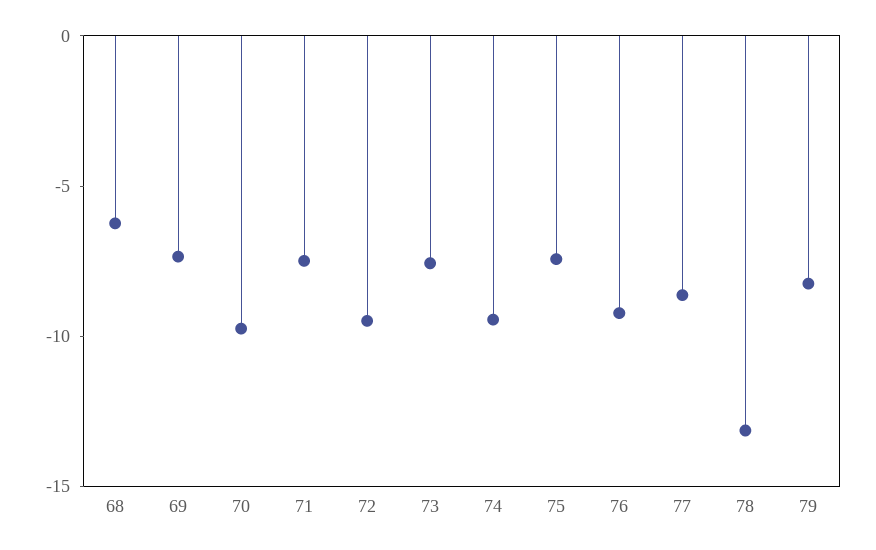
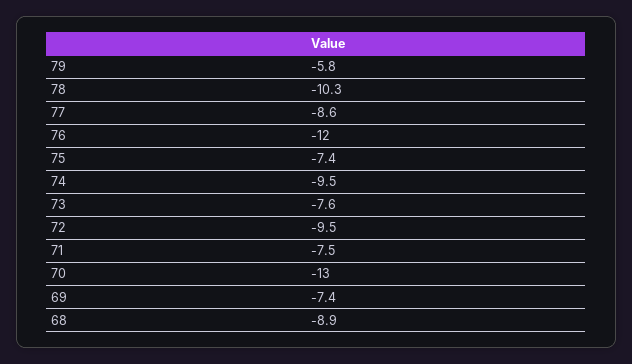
  {
-   "68": -6,
+   "68": -8.9,
    "69": -7.4,
-   "70": -10,
+   "70": -13,
    "71": -7.5,
    "72": -9.5,
    "73": -7.6,
    "74": -9.5,
    "75": -7.4,
-   "76": -9,
+   "76": -12,
    "77": -8.6,
-   "78": -13,
+   "78": -10.3,
-   "79": -8
+   "79": -5.8
  }

